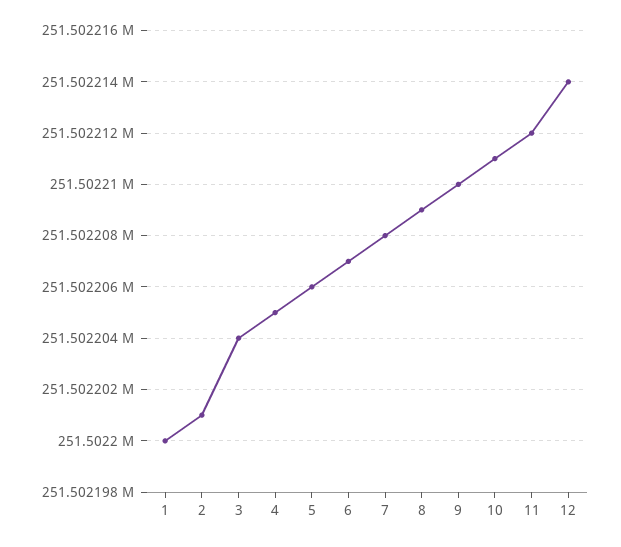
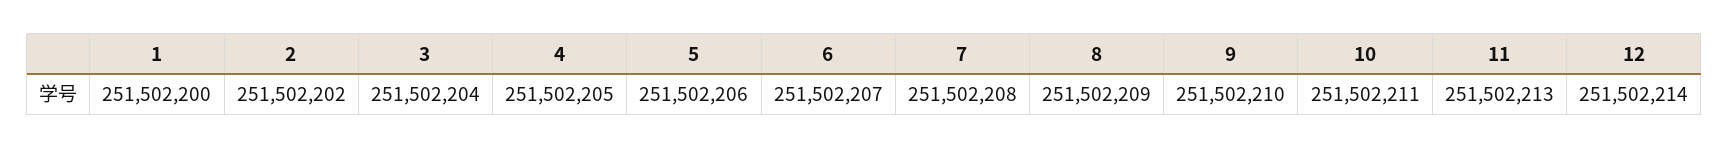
  {
    "1": 251502200,
-   "2": 251502201,
+   "2": 251502202,
    "3": 251502204,
    "4": 251502205,
    "5": 251502206,
    "6": 251502207,
    "7": 251502208,
    "8": 251502209,
    "9": 251502210,
    "10": 251502211,
-   "11": 251502212,
+   "11": 251502213,
    "12": 251502214
  }

